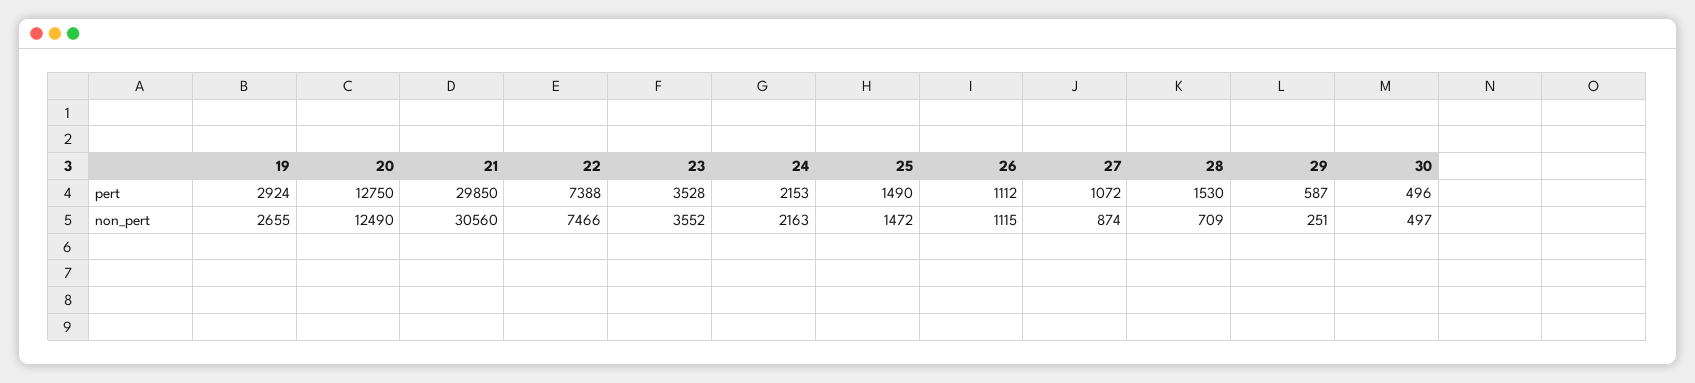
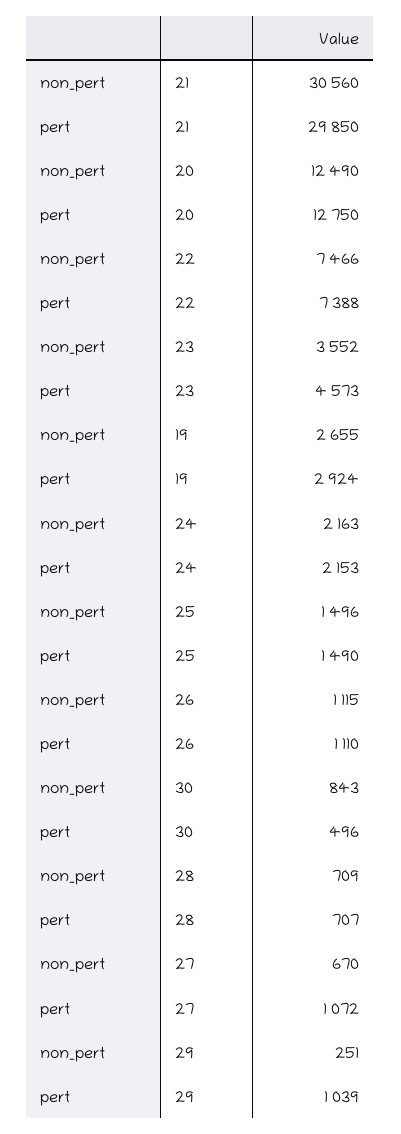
  {
    "19": {
      "pert": 2924,
      "non_pert": 2655
    },
    "20": {
      "pert": 12750,
      "non_pert": 12490
    },
    "21": {
      "pert": 29850,
      "non_pert": 30560
    },
    "22": {
      "pert": 7388,
      "non_pert": 7466
    },
    "23": {
-     "pert": 3528,
+     "pert": 4573,
      "non_pert": 3552
    },
    "24": {
      "pert": 2153,
      "non_pert": 2163
    },
    "25": {
      "pert": 1490,
-     "non_pert": 1472
+     "non_pert": 1496
    },
    "26": {
-     "pert": 1112,
+     "pert": 1110,
      "non_pert": 1115
    },
    "27": {
      "pert": 1072,
-     "non_pert": 874
+     "non_pert": 670
    },
    "28": {
-     "pert": 1530,
+     "pert": 707,
      "non_pert": 709
    },
    "29": {
-     "pert": 587,
+     "pert": 1039,
      "non_pert": 251
    },
    "30": {
      "pert": 496,
-     "non_pert": 497
+     "non_pert": 843
    }
  }

